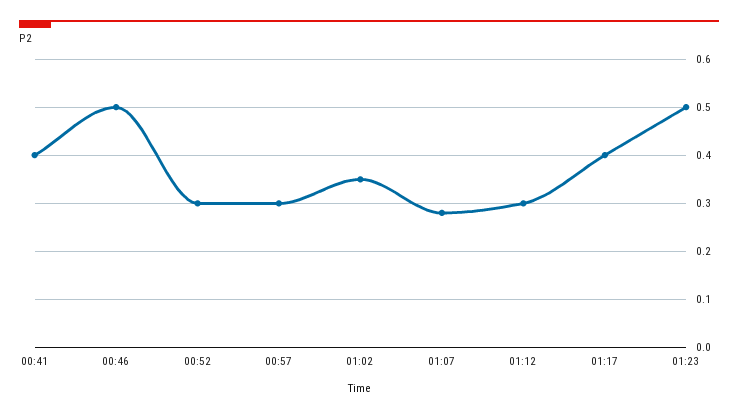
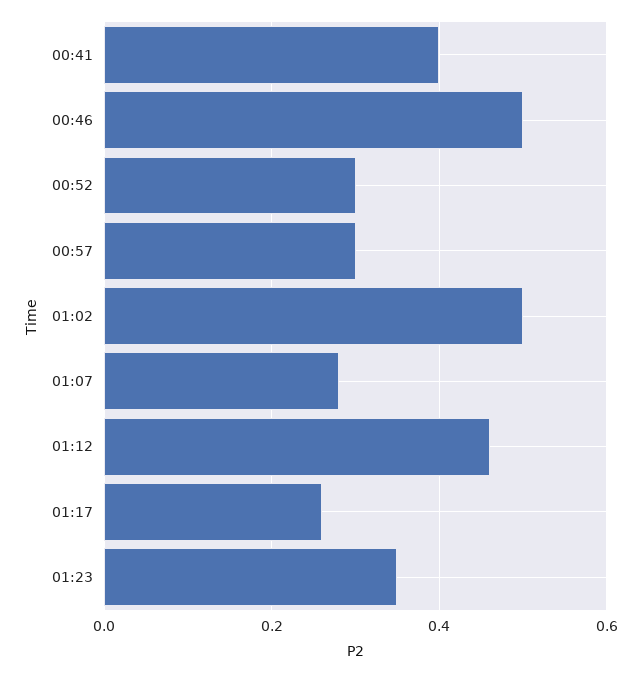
  {
    "00:41": 0.4,
    "00:46": 0.5,
    "00:52": 0.3,
    "00:57": 0.3,
-   "01:02": 0.35,
+   "01:02": 0.5,
    "01:07": 0.3,
-   "01:12": 0.3,
+   "01:12": 0.45,
-   "01:17": 0.4,
+   "01:17": 0.25,
-   "01:23": 0.5
+   "01:23": 0.35
  }

